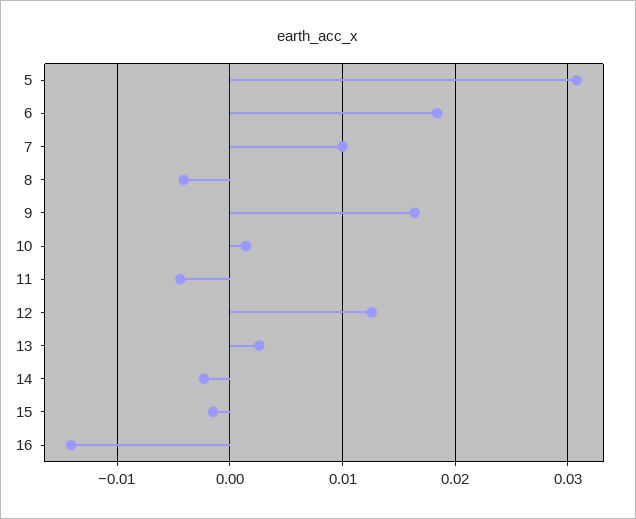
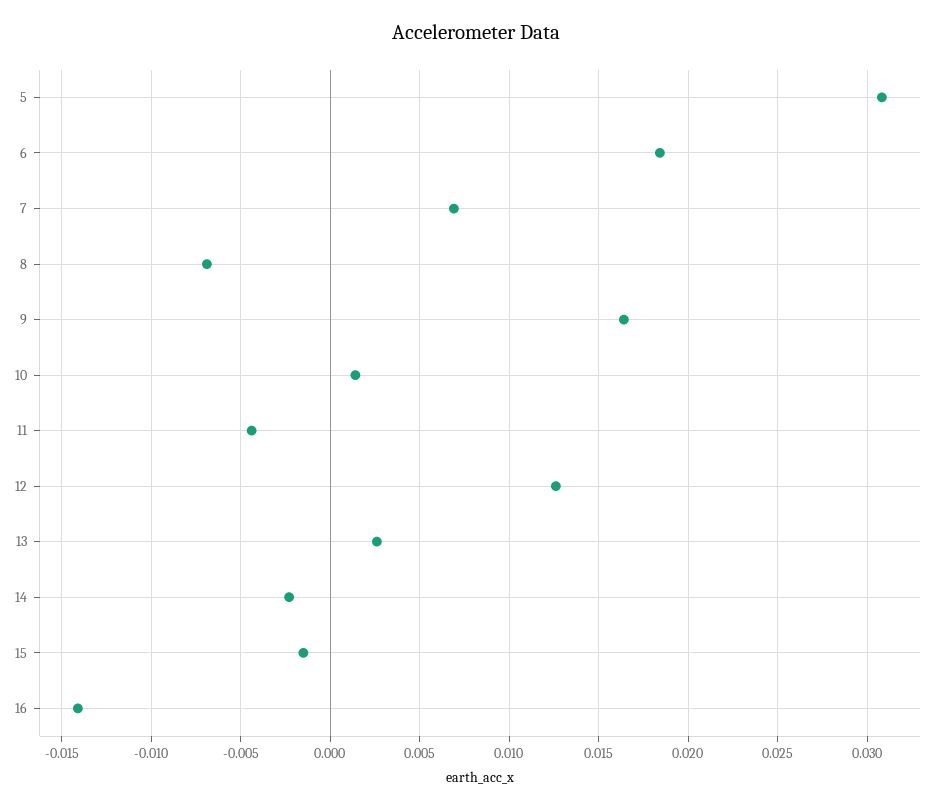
  {
    "5": 0.031,
    "6": 0.0185,
-   "7": 0.01,
+   "7": 0.007,
-   "8": -0.004,
+   "8": -0.007,
    "9": 0.0165,
    "10": 0.0015,
    "11": -0.0045,
    "12": 0.0125,
    "13": 0.0025,
    "14": -0.0025,
    "15": -0.0015,
    "16": -0.014
  }

